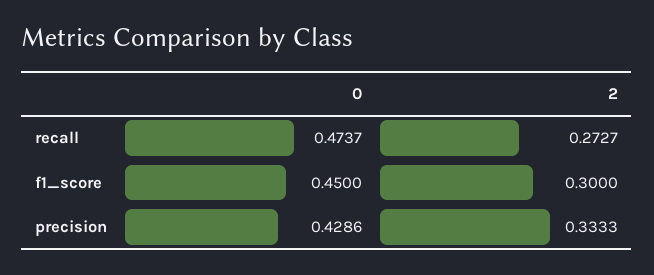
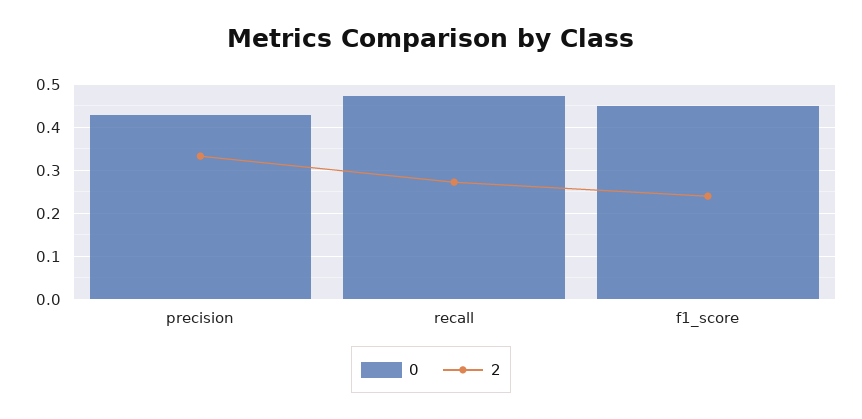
  {
    "0": {
      "recall": 0.4737,
      "f1_score": 0.45,
      "precision": 0.4286
    },
    "2": {
      "recall": 0.2727,
-     "f1_score": 0.3,
+     "f1_score": 0.24,
      "precision": 0.3333
    }
  }

